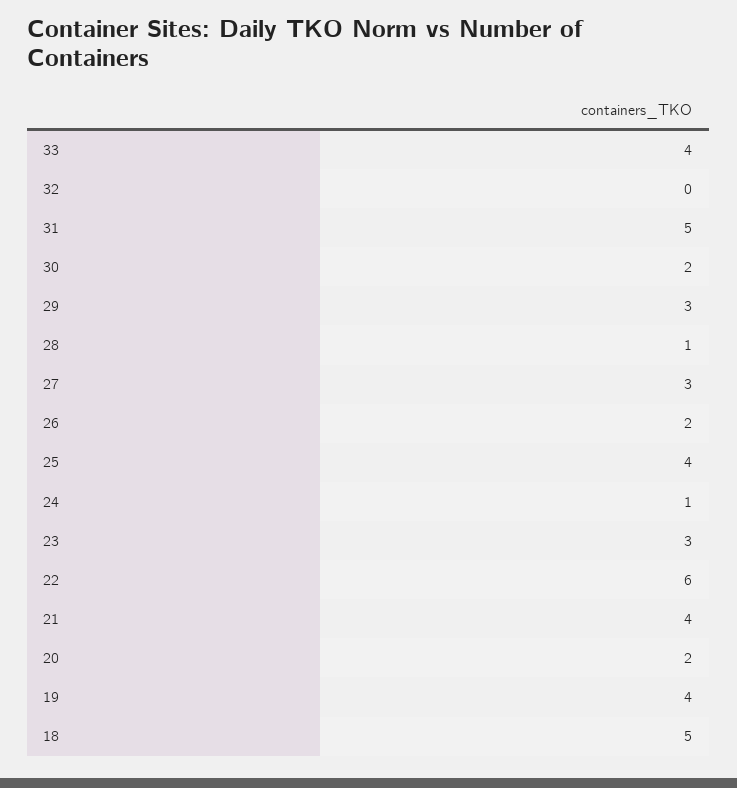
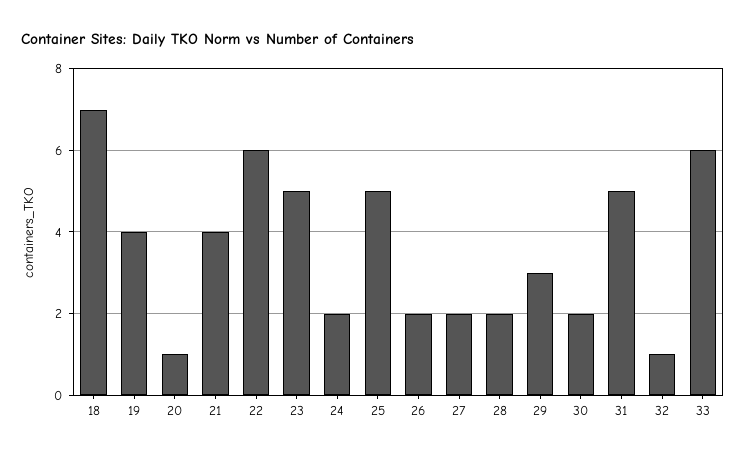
  {
-   "33": 4,
+   "33": 6,
-   "32": 0,
+   "32": 1,
    "31": 5,
    "30": 2,
    "29": 3,
-   "28": 1,
+   "28": 2,
-   "27": 3,
+   "27": 2,
    "26": 2,
-   "25": 4,
+   "25": 5,
-   "24": 1,
+   "24": 2,
-   "23": 3,
+   "23": 5,
    "22": 6,
    "21": 4,
-   "20": 2,
+   "20": 1,
    "19": 4,
-   "18": 5
+   "18": 7
  }

